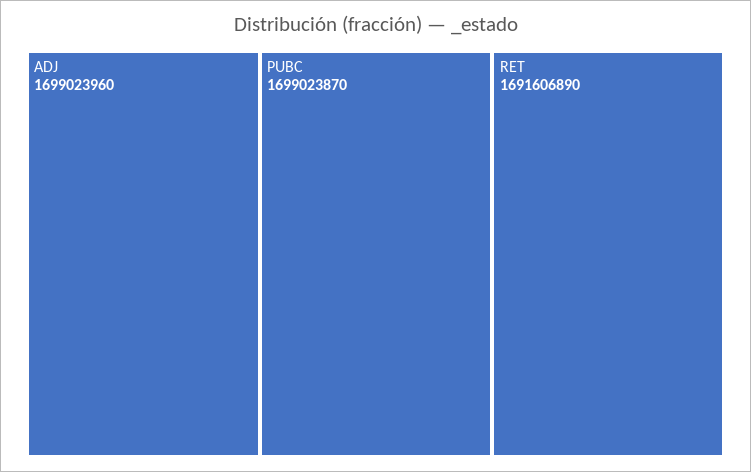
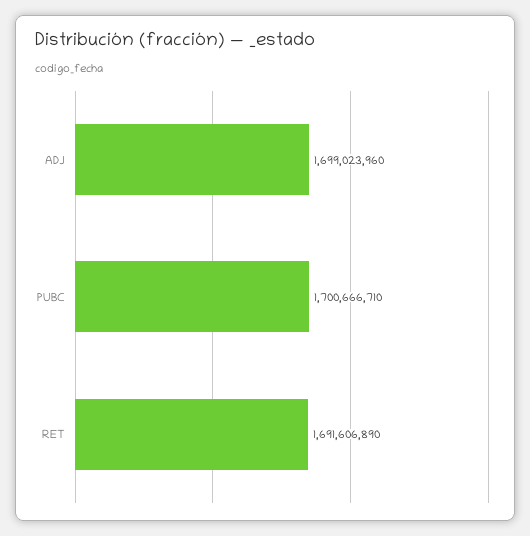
  {
    "ADJ": 1699023960,
-   "PUBC": 1699023870,
+   "PUBC": 1700666710,
    "RET": 1691606890
  }

